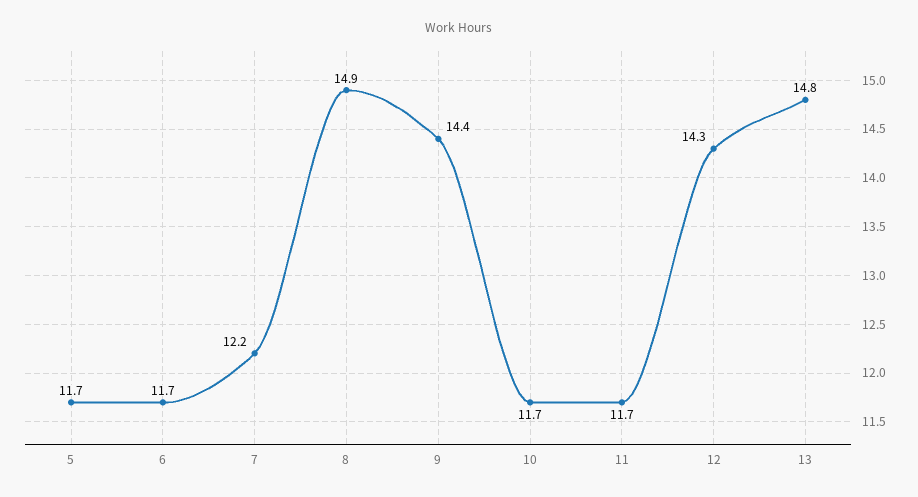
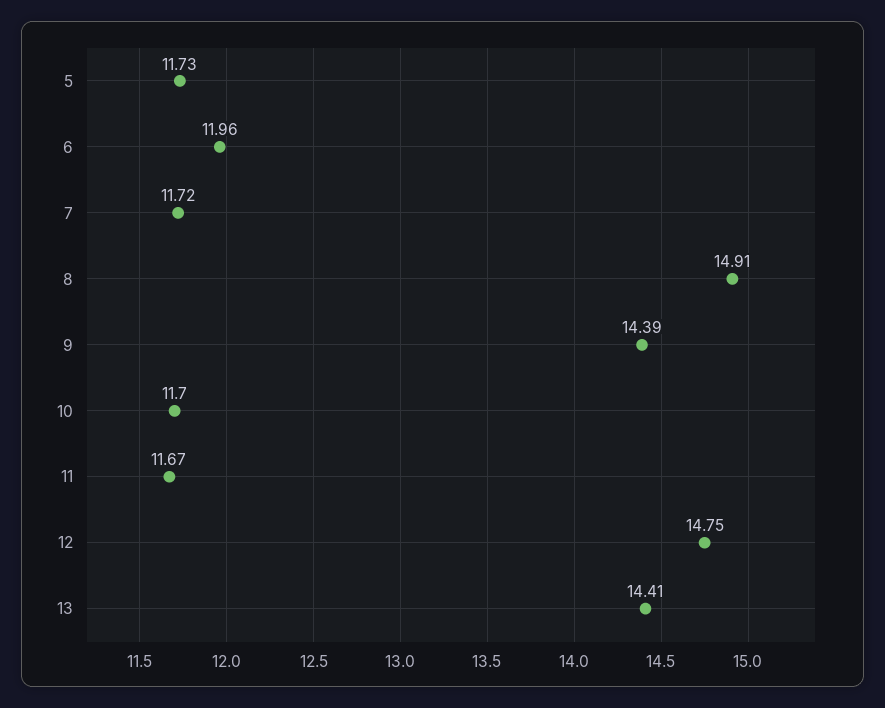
  {
    "5": 11.73,
-   "6": 11.7,
+   "6": 11.96,
-   "7": 12.2,
+   "7": 11.72,
    "8": 14.91,
    "9": 14.39,
    "10": 11.7,
    "11": 11.67,
-   "12": 14.3,
+   "12": 14.75,
-   "13": 14.8
+   "13": 14.41
  }

